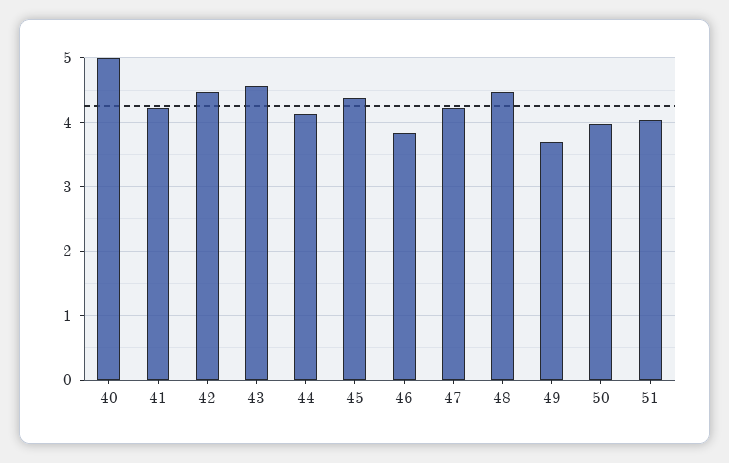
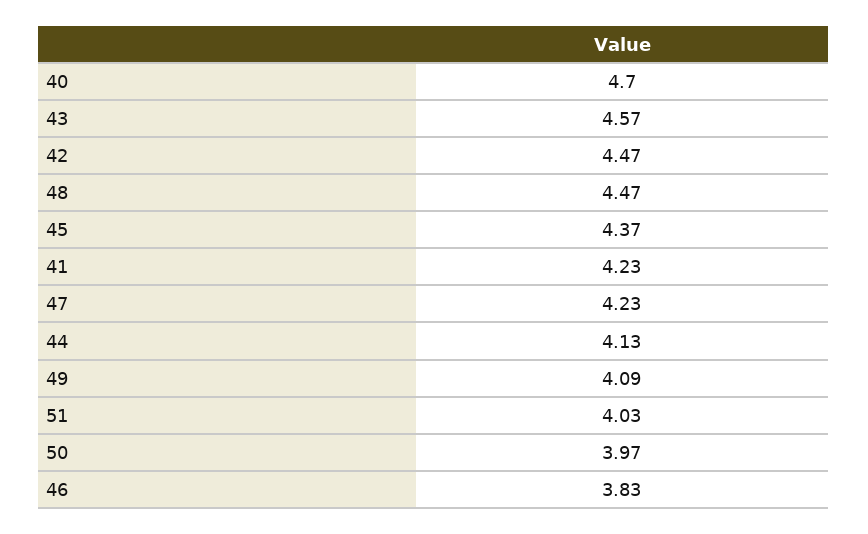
  {
-   "40": 5,
+   "40": 4.7,
    "41": 4.23,
    "42": 4.47,
    "43": 4.57,
    "44": 4.13,
    "45": 4.37,
    "46": 3.83,
    "47": 4.23,
    "48": 4.47,
-   "49": 3.7,
+   "49": 4.09,
    "50": 3.97,
    "51": 4.03
  }

